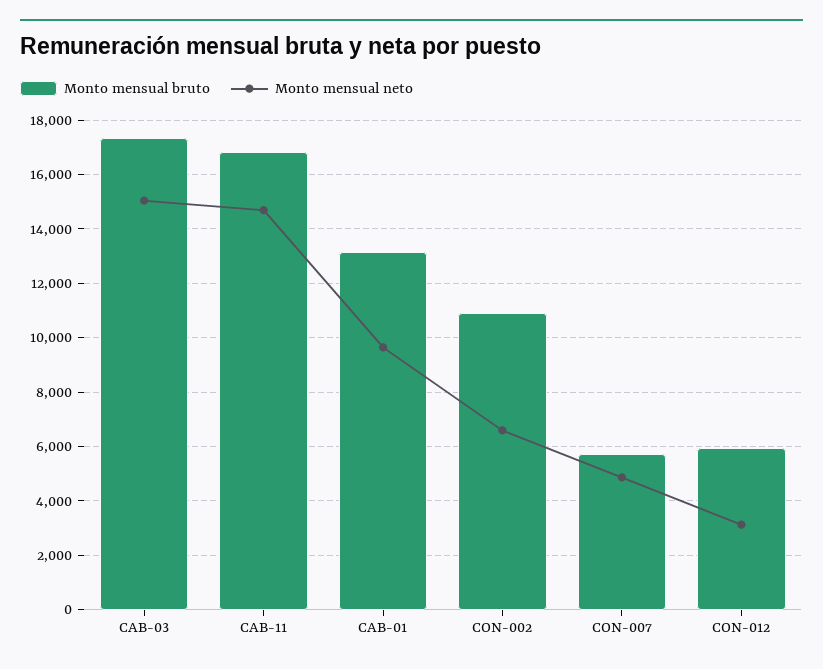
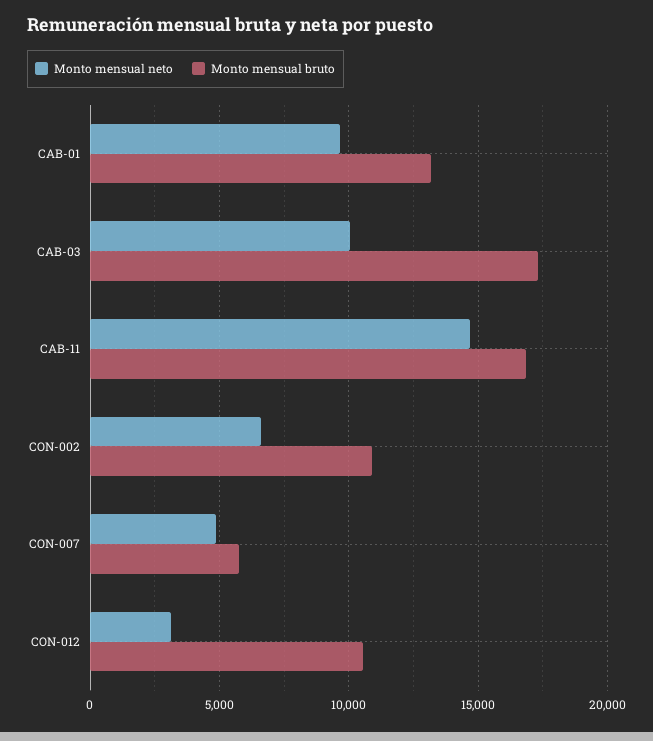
  {
    "Monto mensual bruto": {
      "CAB-03": 17250,
      "CAB-11": 16750,
      "CAB-01": 13250,
      "CON-002": 11000,
      "CON-007": 5750,
-     "CON-012": 6000
+     "CON-012": 10500
    },
    "Monto mensual neto": {
-     "CAB-03": 15000,
+     "CAB-03": 10000,
      "CAB-11": 14750,
      "CAB-01": 9750,
      "CON-002": 6500,
      "CON-007": 4750,
      "CON-012": 3250
    }
  }

